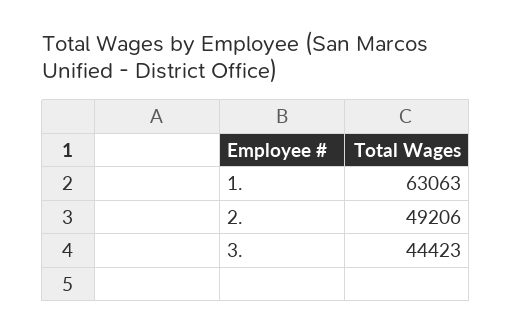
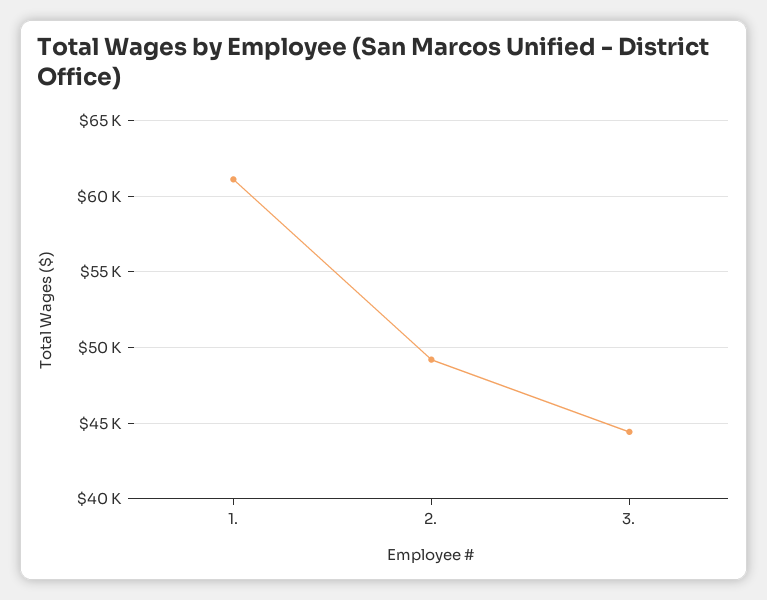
  {
-   "1.": 63063,
+   "1.": 61000,
    "2.": 49206,
    "3.": 44423
  }

